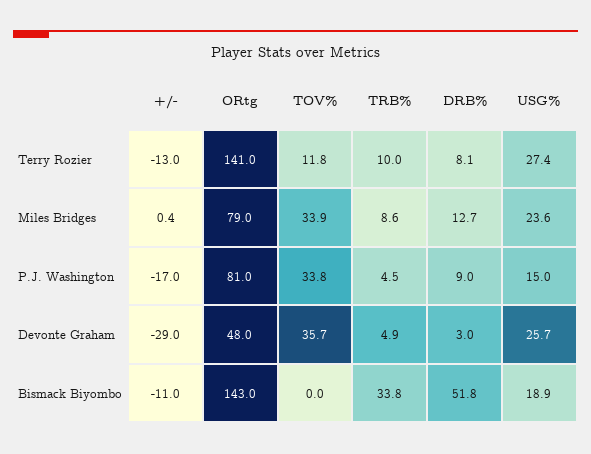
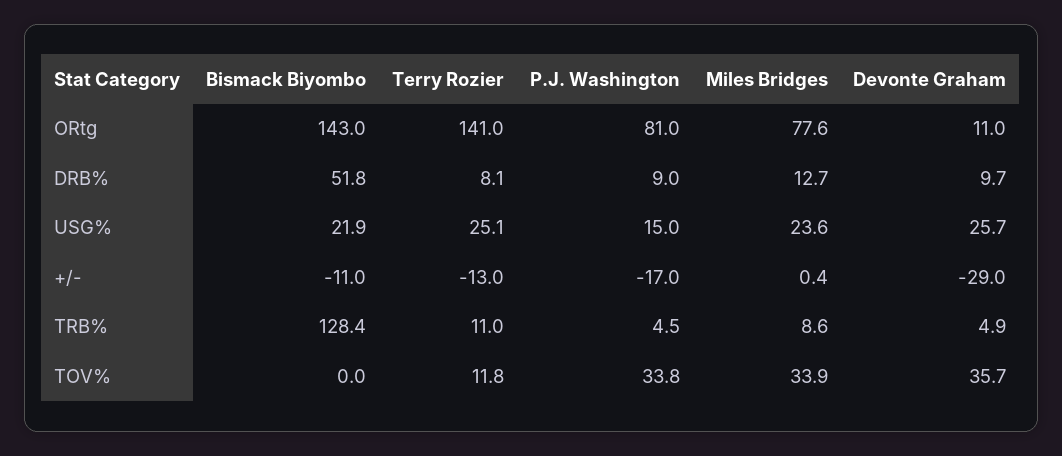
  {
    "+/-": {
      "Terry Rozier": -13,
      "Miles Bridges": 0.4,
      "P.J. Washington": -17,
      "Devonte Graham": -29,
      "Bismack Biyombo": -11
    },
    "ORtg": {
      "Terry Rozier": 141,
-     "Miles Bridges": 79,
+     "Miles Bridges": 77.6,
      "P.J. Washington": 81,
-     "Devonte Graham": 48,
+     "Devonte Graham": 11,
      "Bismack Biyombo": 143
    },
    "TOV%": {
      "Terry Rozier": 11.8,
      "Miles Bridges": 33.9,
      "P.J. Washington": 33.8,
      "Devonte Graham": 35.7,
      "Bismack Biyombo": 0
    },
    "TRB%": {
-     "Terry Rozier": 10,
+     "Terry Rozier": 11,
      "Miles Bridges": 8.6,
      "P.J. Washington": 4.5,
      "Devonte Graham": 4.9,
-     "Bismack Biyombo": 33.8
+     "Bismack Biyombo": 128.4
    },
    "DRB%": {
      "Terry Rozier": 8.1,
      "Miles Bridges": 12.7,
      "P.J. Washington": 9,
-     "Devonte Graham": 3,
+     "Devonte Graham": 9.7,
      "Bismack Biyombo": 51.8
    },
    "USG%": {
-     "Terry Rozier": 27.4,
+     "Terry Rozier": 25.1,
      "Miles Bridges": 23.6,
      "P.J. Washington": 15,
      "Devonte Graham": 25.7,
-     "Bismack Biyombo": 18.9
+     "Bismack Biyombo": 21.9
    }
  }

